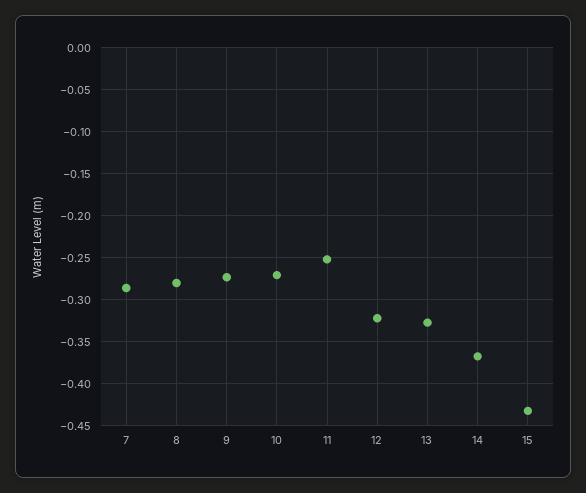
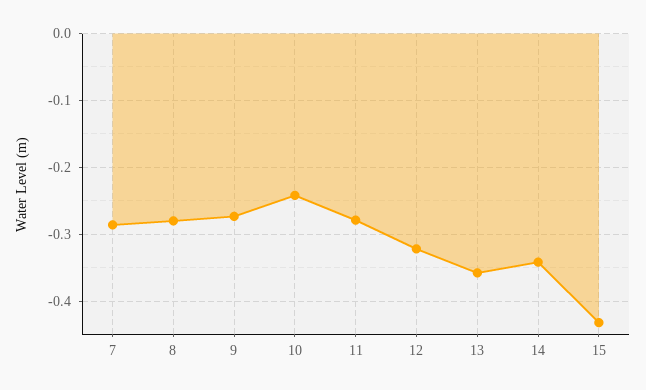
  {
    "7": -0.29,
    "8": -0.28,
    "9": -0.27,
-   "10": -0.27,
+   "10": -0.24,
-   "11": -0.25,
+   "11": -0.28,
    "12": -0.32,
-   "13": -0.33,
+   "13": -0.36,
-   "14": -0.37,
+   "14": -0.34,
    "15": -0.43
  }

